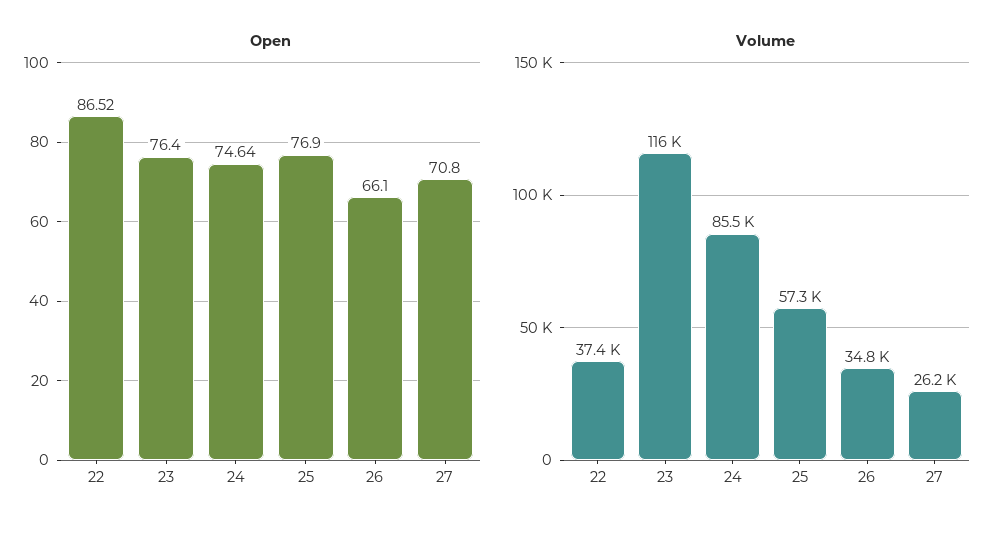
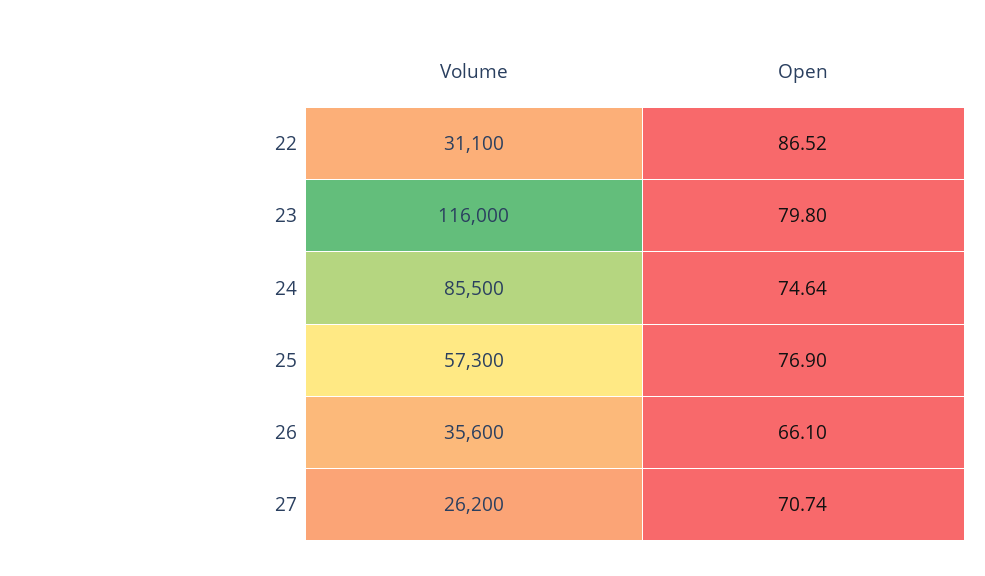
  {
    "Open": {
      "22": 86.52,
-     "23": 76.4,
+     "23": 79.8,
      "24": 74.64,
      "25": 76.9,
      "26": 66.1,
-     "27": 70.8
+     "27": 70.74
    },
    "Volume": {
-     "22": 37400,
+     "22": 31100,
      "23": 116000,
      "24": 85500,
      "25": 57300,
-     "26": 34800,
+     "26": 35600,
      "27": 26200
    }
  }

